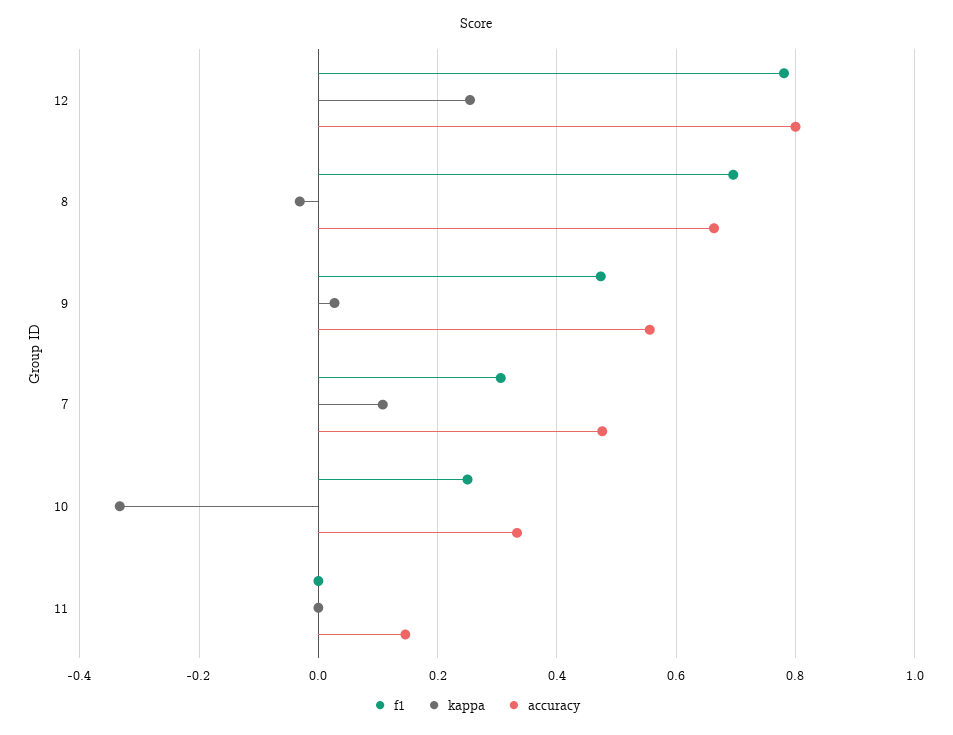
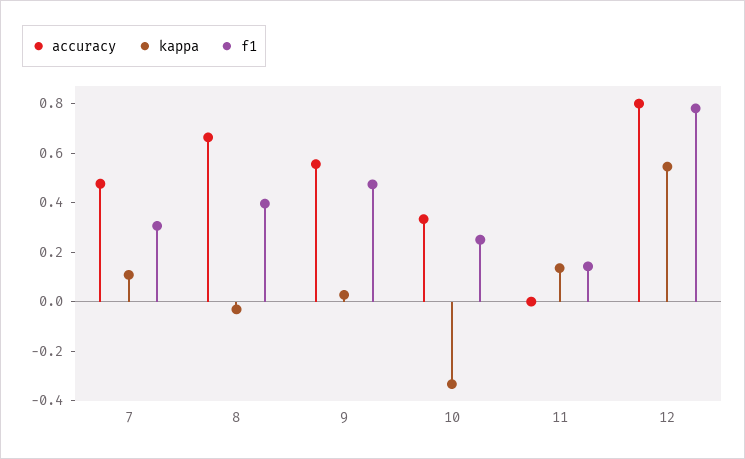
  {
    "f1": {
      "12": 0.78,
-     "8": 0.7,
+     "8": 0.4,
      "9": 0.48,
      "7": 0.3,
      "10": 0.26,
-     "11": 0
+     "11": 0.15
    },
    "kappa": {
-     "12": 0.26,
+     "12": 0.55,
      "8": -0.04,
      "9": 0.02,
      "7": 0.1,
      "10": -0.34,
-     "11": 0
+     "11": 0.15
    },
    "accuracy": {
      "12": 0.8,
      "8": 0.66,
      "9": 0.56,
      "7": 0.48,
      "10": 0.34,
-     "11": 0.14
+     "11": 0
    }
  }

